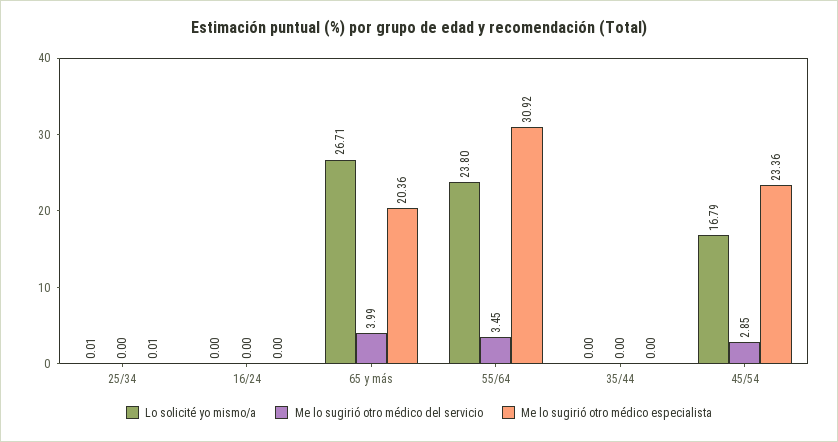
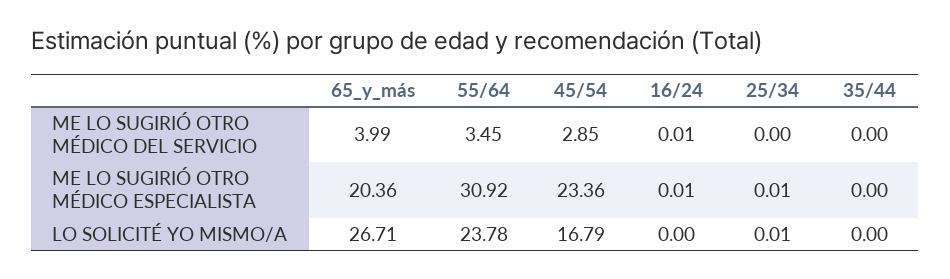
  {
    "Lo solicité yo mismo/a": {
      "25/34": 0.01,
      "16/24": 0,
      "65 y más": 26.71,
-     "55/64": 23.8,
+     "55/64": 23.78,
      "35/44": 0,
      "45/54": 16.79
    },
    "Me lo sugirió otro médico del servicio": {
      "25/34": 0,
-     "16/24": 0,
+     "16/24": 0.01,
      "65 y más": 3.99,
      "55/64": 3.45,
      "35/44": 0,
      "45/54": 2.85
    },
    "Me lo sugirió otro médico especialista": {
      "25/34": 0.01,
-     "16/24": 0,
+     "16/24": 0.01,
      "65 y más": 20.36,
      "55/64": 30.92,
      "35/44": 0,
      "45/54": 23.36
    }
  }

